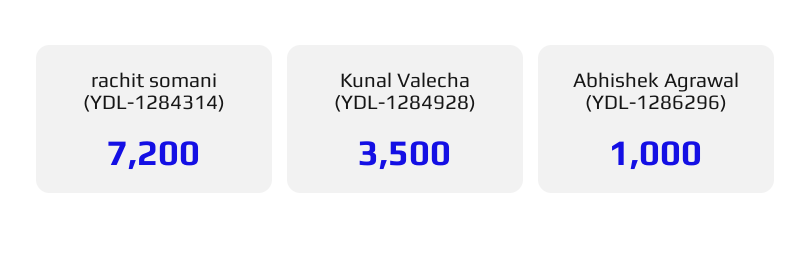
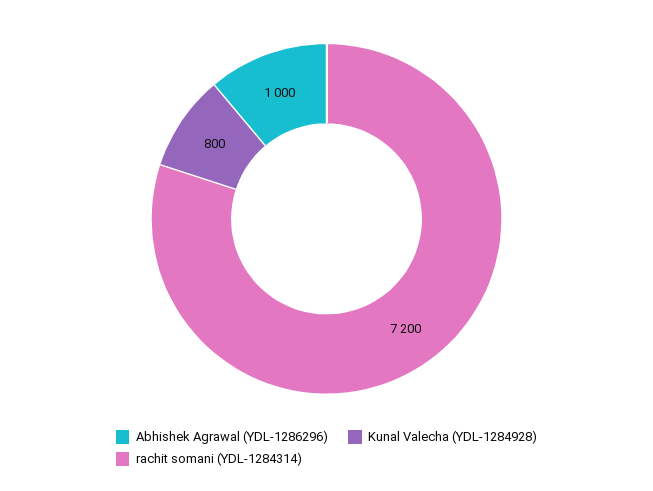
  {
    "rachit somani (YDL-1284314)": 7200,
-   "Kunal Valecha (YDL-1284928)": 3500,
+   "Kunal Valecha (YDL-1284928)": 800,
    "Abhishek Agrawal (YDL-1286296)": 1000
  }

